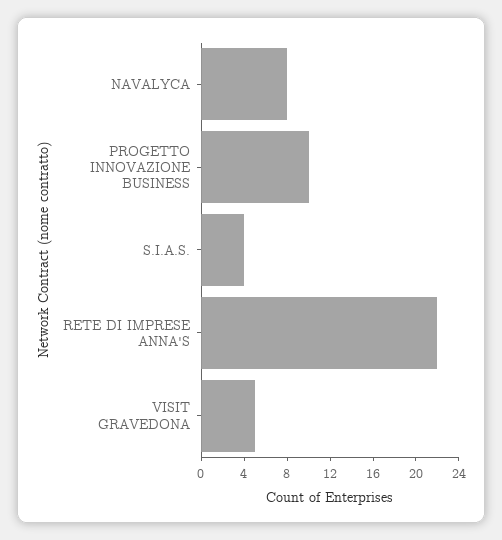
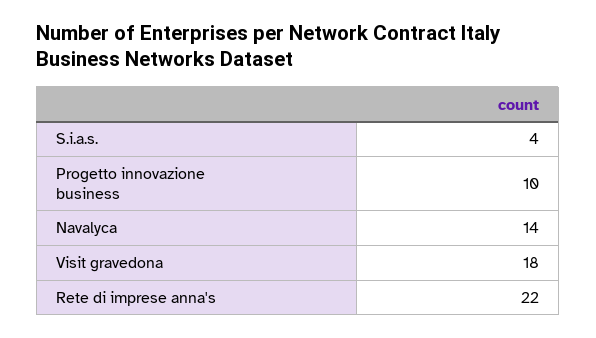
  {
-   "NAVALYCA": 8,
+   "NAVALYCA": 14,
    "PROGETTO INNOVAZIONE BUSINESS": 10,
    "S.I.A.S.": 4,
    "RETE DI IMPRESE ANNA'S": 22,
-   "VISIT GRAVEDONA": 5
+   "VISIT GRAVEDONA": 18
  }

